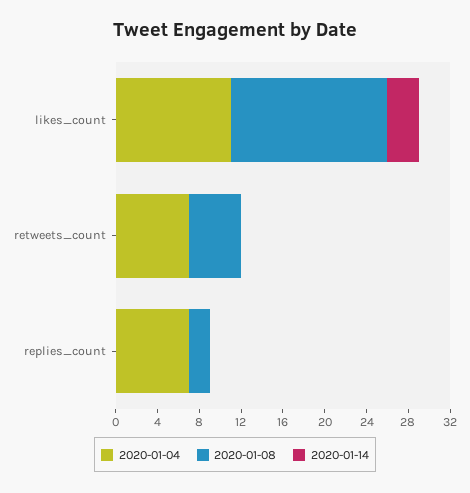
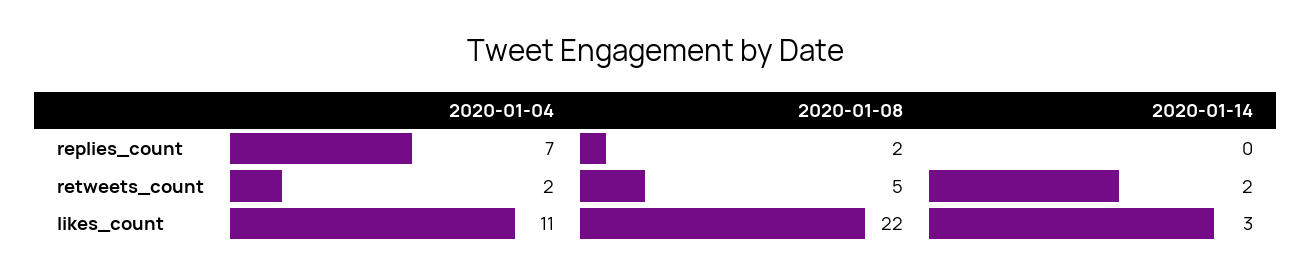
  {
    "2020-01-04": {
      "likes_count": 11,
-     "retweets_count": 7,
+     "retweets_count": 2,
      "replies_count": 7
    },
    "2020-01-08": {
-     "likes_count": 15,
+     "likes_count": 22,
      "retweets_count": 5,
      "replies_count": 2
    },
    "2020-01-14": {
      "likes_count": 3,
-     "retweets_count": 0,
+     "retweets_count": 2,
      "replies_count": 0
    }
  }

